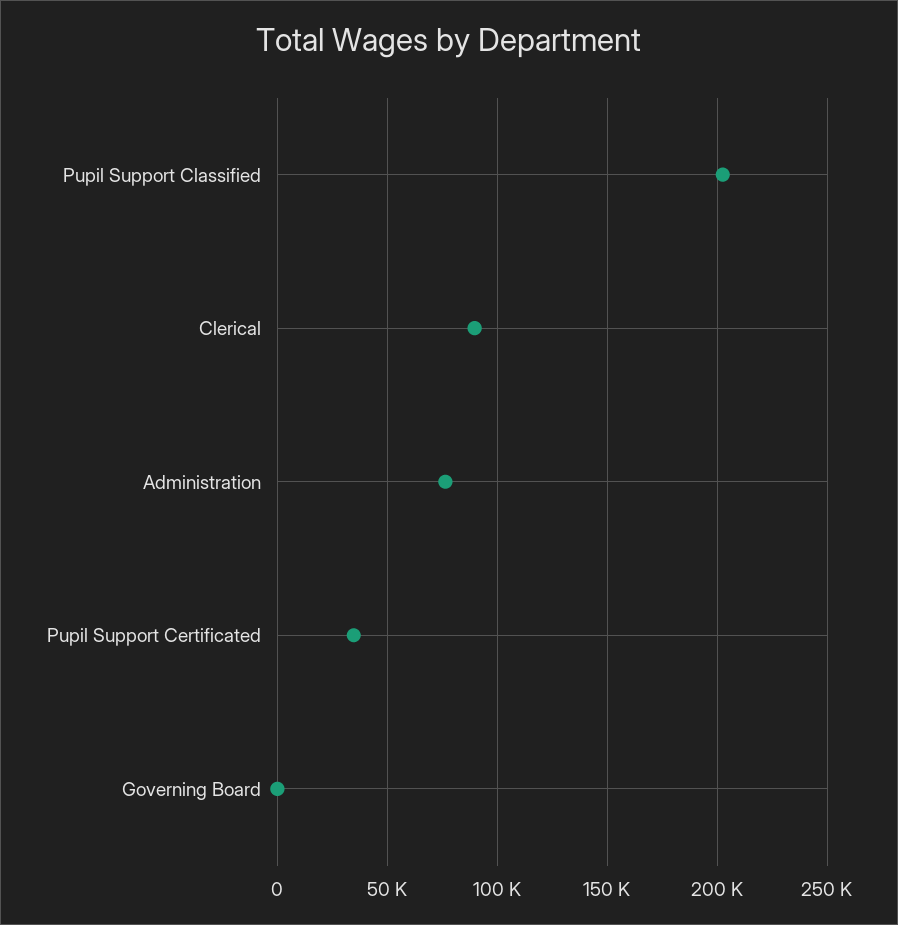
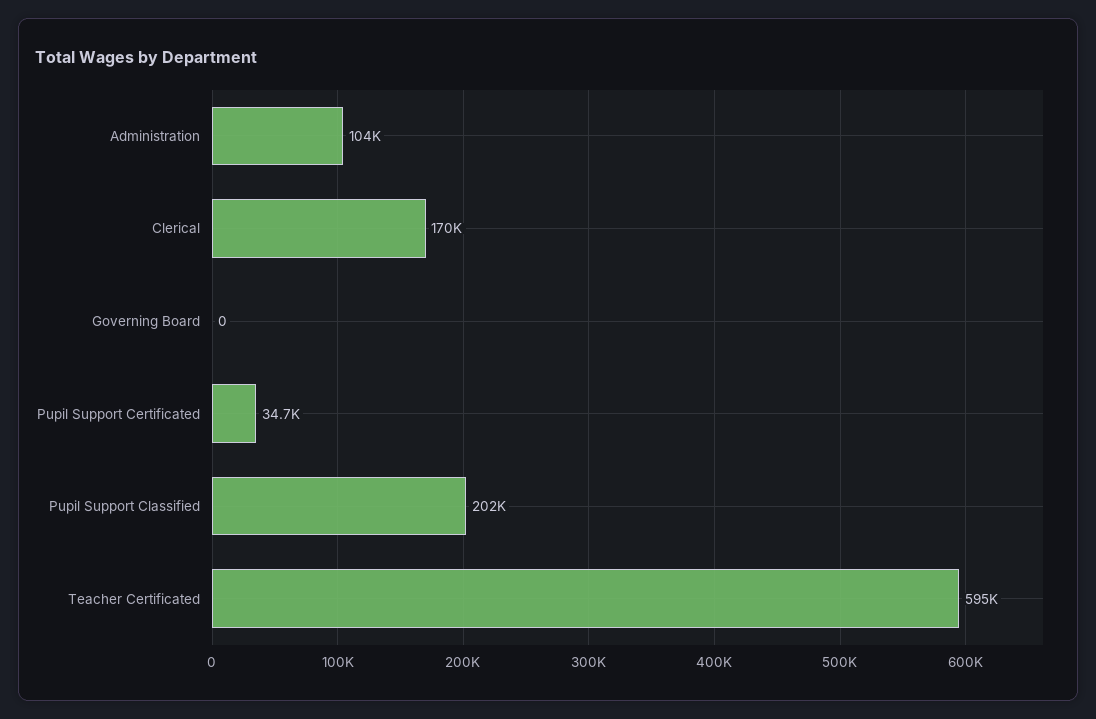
  {
    "Pupil Support Classified": 202000,
-   "Clerical": 90000,
+   "Clerical": 170000,
-   "Administration": 75000,
+   "Administration": 104000,
    "Pupil Support Certificated": 34700,
-   "Governing Board": 0
+   "Governing Board": 0,
+   "Teacher Certificated": 595000
  }

